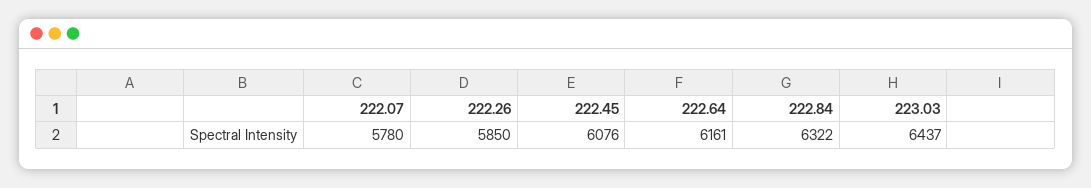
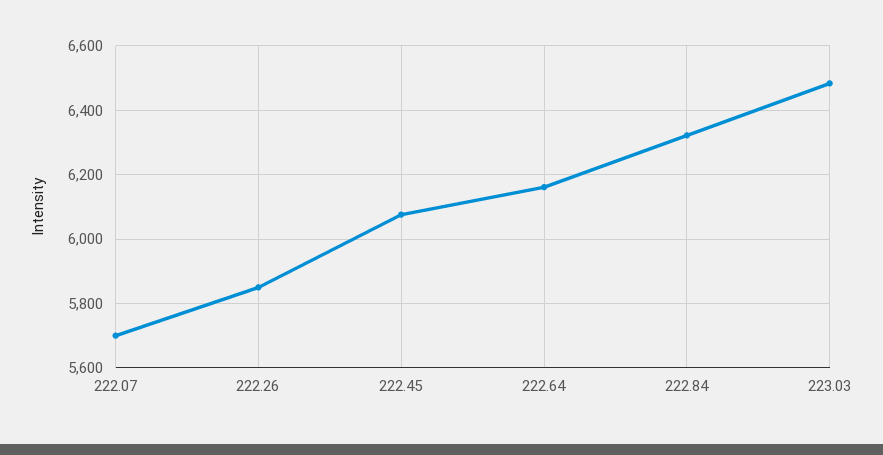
  {
-   "222.07": 5780,
+   "222.07": 5700,
    "222.26": 5850,
    "222.45": 6076,
    "222.64": 6161,
    "222.84": 6322,
-   "223.03": 6437
+   "223.03": 6480
  }

